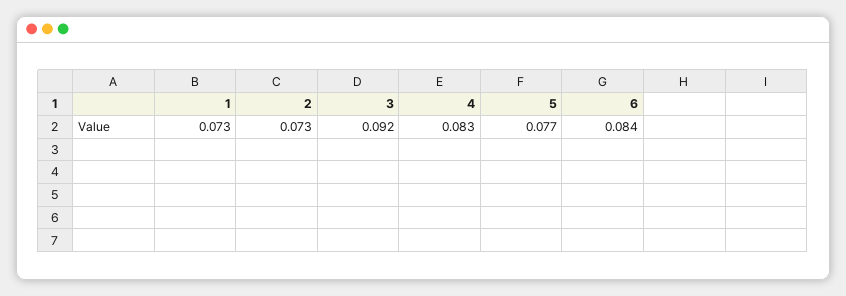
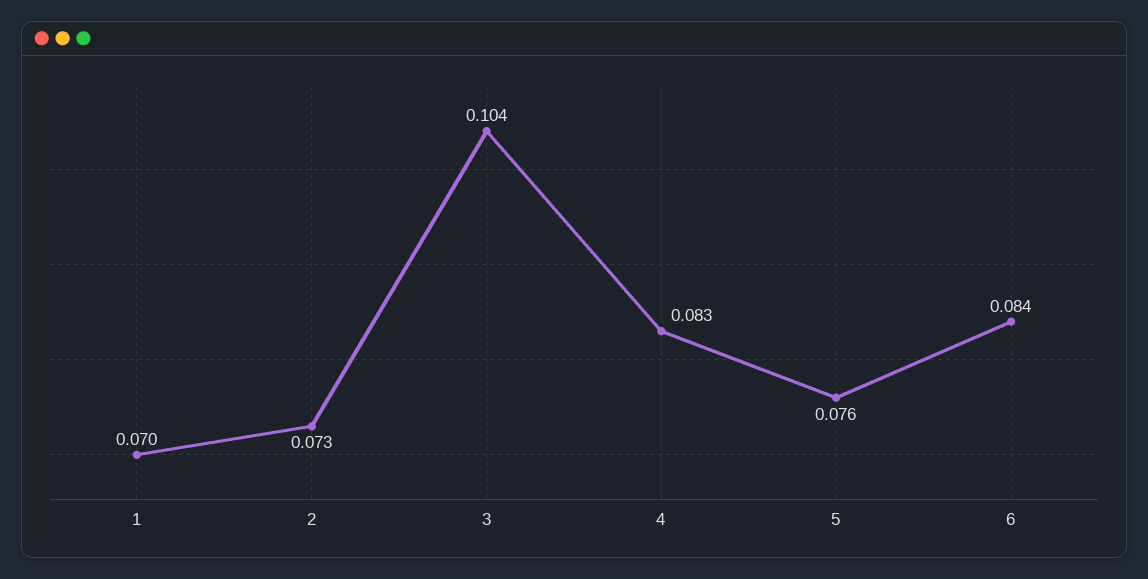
  {
-   "1": 0.073,
+   "1": 0.07,
    "2": 0.073,
-   "3": 0.092,
+   "3": 0.104,
    "4": 0.083,
-   "5": 0.077,
+   "5": 0.076,
    "6": 0.084
  }

